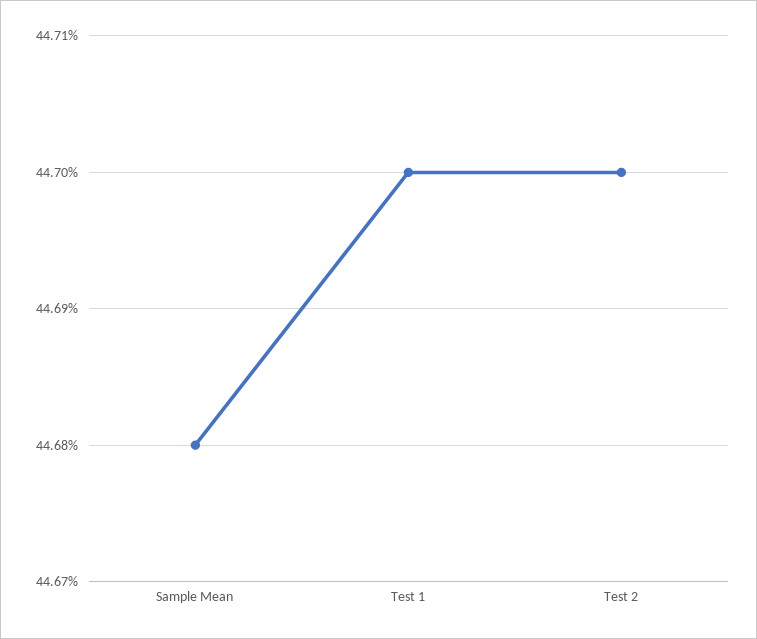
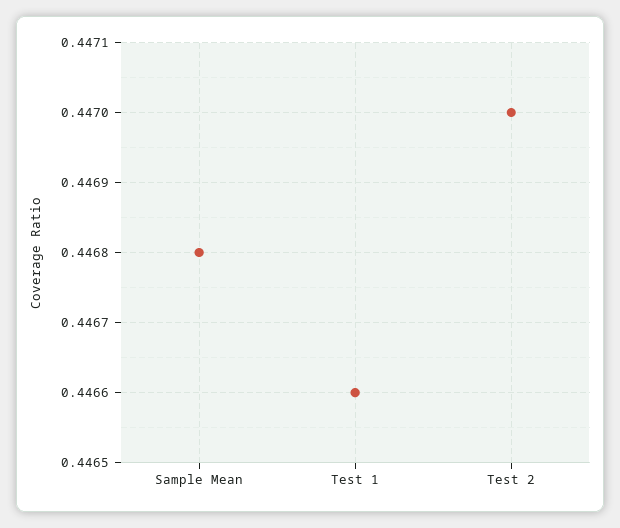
  {
    "Sample Mean": 0.4468,
-   "Test 1": 0.447,
+   "Test 1": 0.4466,
    "Test 2": 0.447
  }

